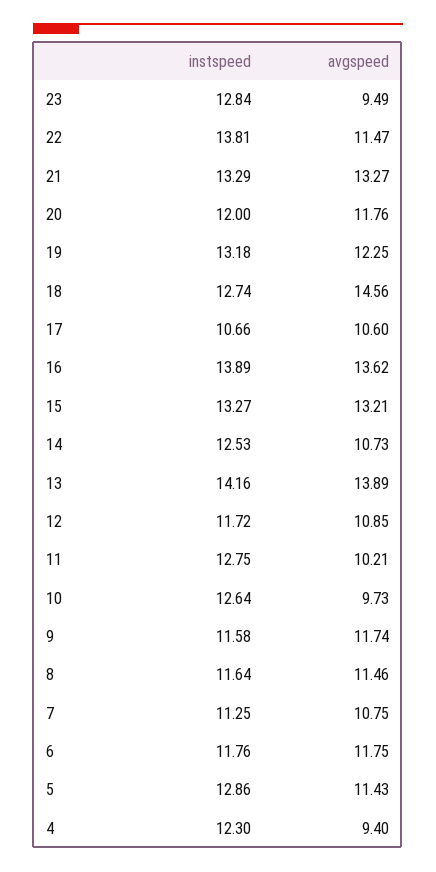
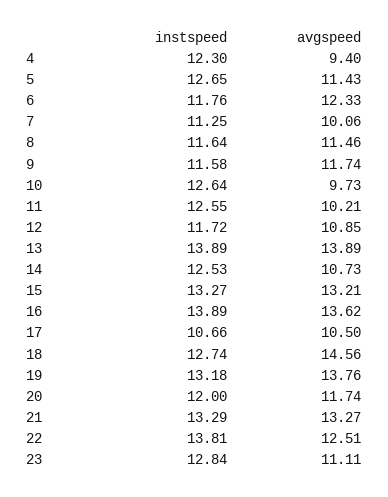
  {
    "instspeed": {
      "23": 12.84,
      "22": 13.81,
      "21": 13.29,
      "20": 12,
      "19": 13.18,
      "18": 12.74,
      "17": 10.66,
      "16": 13.89,
      "15": 13.27,
      "14": 12.53,
-     "13": 14.16,
+     "13": 13.89,
      "12": 11.72,
-     "11": 12.75,
+     "11": 12.55,
      "10": 12.64,
      "9": 11.58,
      "8": 11.64,
      "7": 11.25,
      "6": 11.76,
-     "5": 12.86,
+     "5": 12.65,
      "4": 12.3
    },
    "avgspeed": {
-     "23": 9.49,
+     "23": 11.11,
-     "22": 11.47,
+     "22": 12.51,
      "21": 13.27,
-     "20": 11.76,
+     "20": 11.74,
-     "19": 12.25,
+     "19": 13.76,
      "18": 14.56,
-     "17": 10.6,
+     "17": 10.5,
      "16": 13.62,
      "15": 13.21,
      "14": 10.73,
      "13": 13.89,
      "12": 10.85,
      "11": 10.21,
      "10": 9.73,
      "9": 11.74,
      "8": 11.46,
-     "7": 10.75,
+     "7": 10.06,
-     "6": 11.75,
+     "6": 12.33,
      "5": 11.43,
      "4": 9.4
    }
  }

